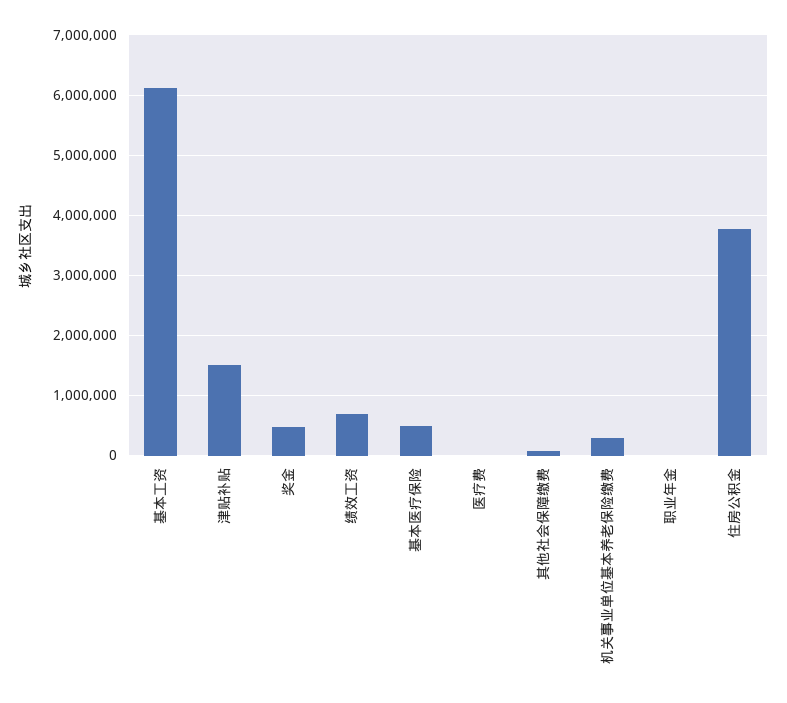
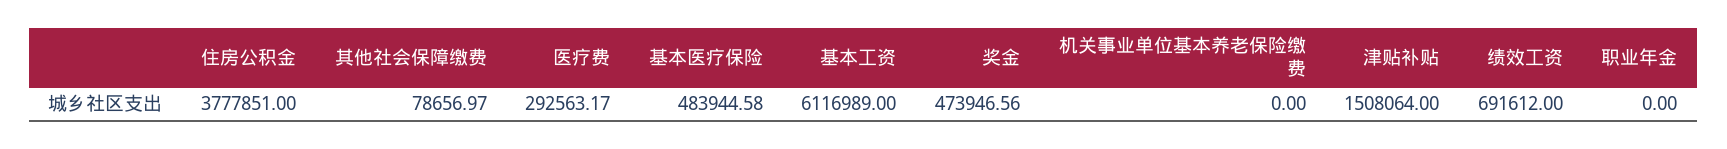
  {
    "基本工资": 6116989,
    "津贴补贴": 1508064,
    "奖金": 473946.56,
    "绩效工资": 691612,
    "基本医疗保险": 483944.58,
-   "医疗费": 0,
+   "医疗费": 292563.17,
    "其他社会保障缴费": 78656.97,
-   "机关事业单位基本养老保险缴费": 300000,
+   "机关事业单位基本养老保险缴费": 0,
    "职业年金": 0,
    "住房公积金": 3777851
  }

